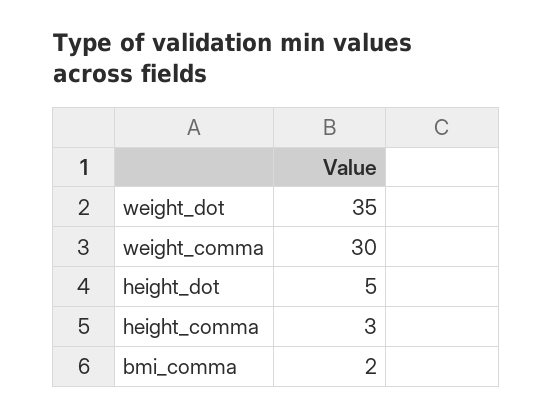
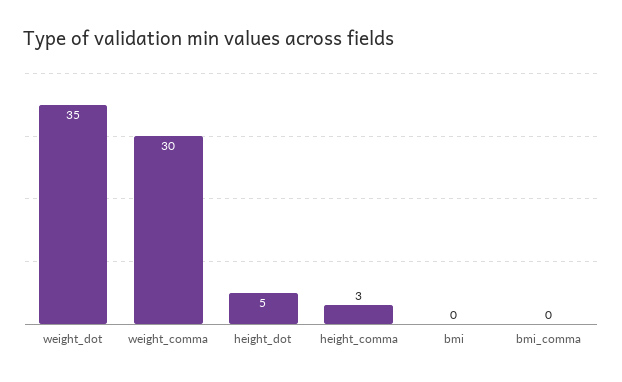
  {
    "weight_dot": 35,
    "weight_comma": 30,
    "height_dot": 5,
    "height_comma": 3,
-   "bmi_comma": 2
+   "bmi_comma": 0,
+   "bmi": 0
  }

